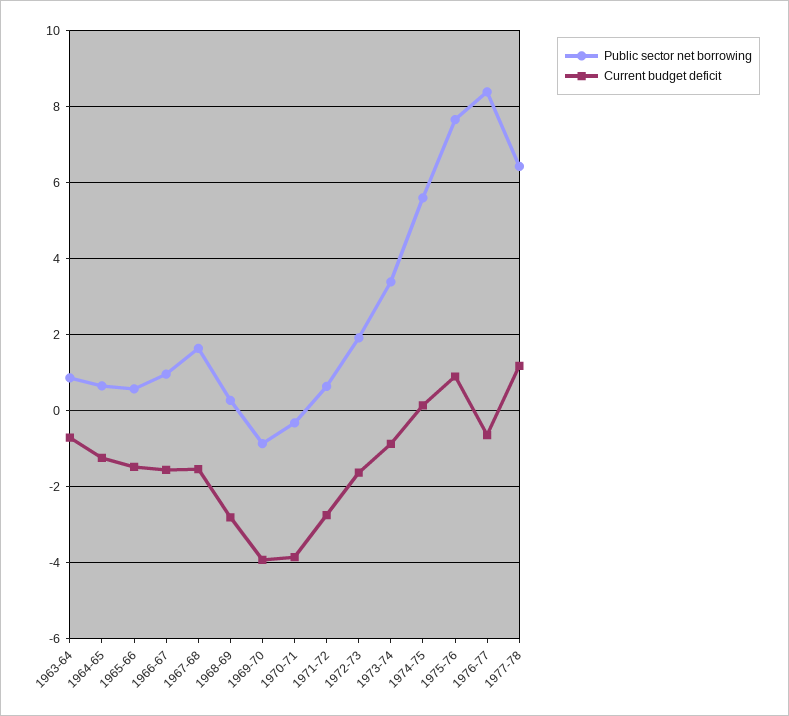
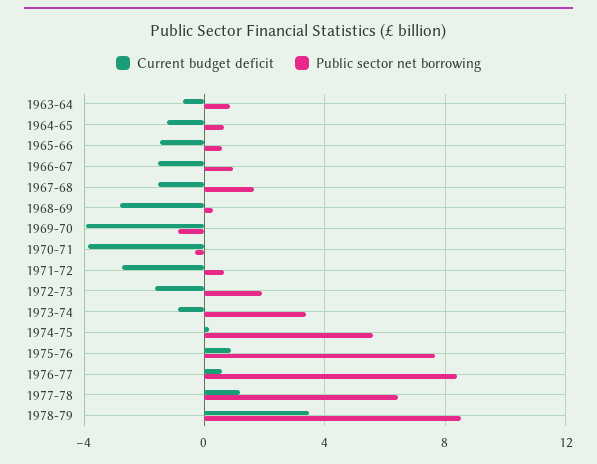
  {
    "Public sector net borrowing": {
      "1963-64": 0.8,
      "1964-65": 0.6,
      "1965-66": 0.6,
      "1966-67": 1,
      "1967-68": 1.6,
      "1968-69": 0.2,
      "1969-70": -0.8,
      "1970-71": -0.4,
      "1971-72": 0.6,
      "1972-73": 2,
      "1973-74": 3.4,
      "1974-75": 5.6,
      "1975-76": 7.6,
      "1976-77": 8.4,
-     "1977-78": 6.4
+     "1977-78": 6.4,
+     "1978-79": 8.5
    },
    "Current budget deficit": {
      "1963-64": -0.8,
      "1964-65": -1.2,
      "1965-66": -1.4,
      "1966-67": -1.6,
      "1967-68": -1.6,
      "1968-69": -2.8,
      "1969-70": -4,
      "1970-71": -3.8,
      "1971-72": -2.8,
      "1972-73": -1.6,
      "1973-74": -0.8,
      "1974-75": 0.2,
      "1975-76": 0.8,
-     "1976-77": -0.6,
+     "1976-77": 0.5,
-     "1977-78": 1.2
+     "1977-78": 1.2,
+     "1978-79": 3.5
    }
  }

